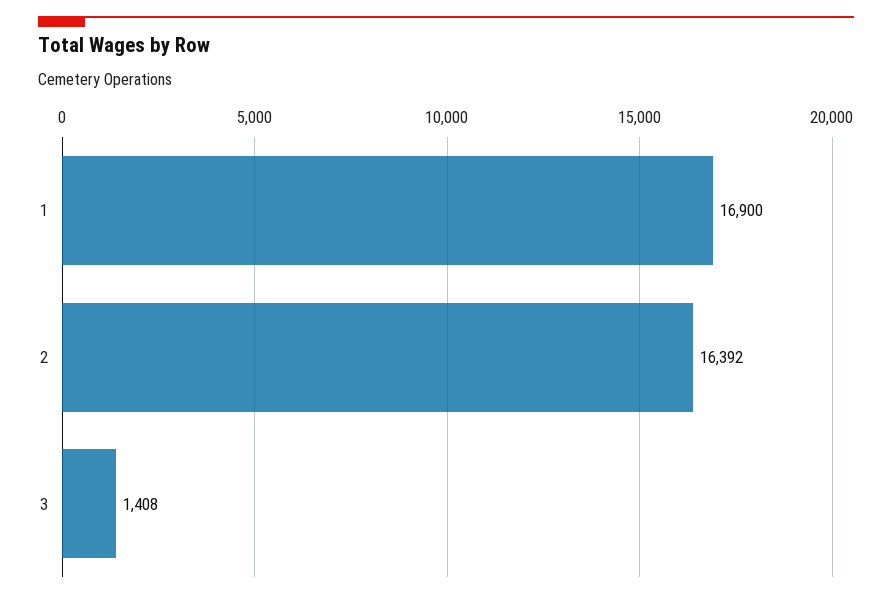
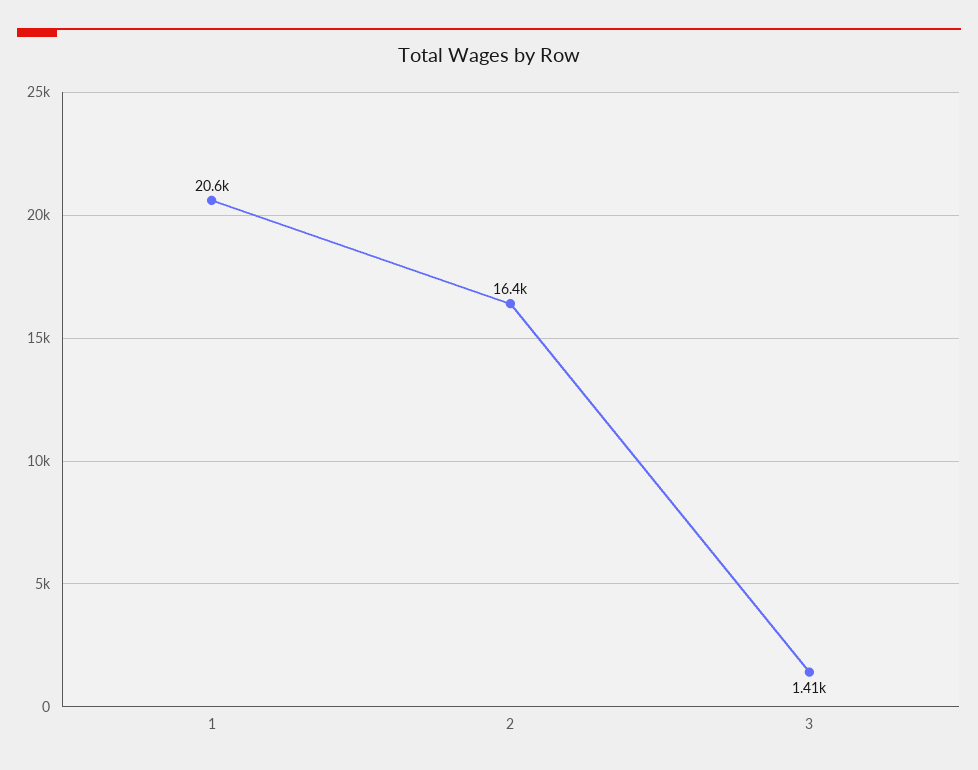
  {
-   "1": 16900,
+   "1": 20600,
    "2": 16392,
    "3": 1408
  }

